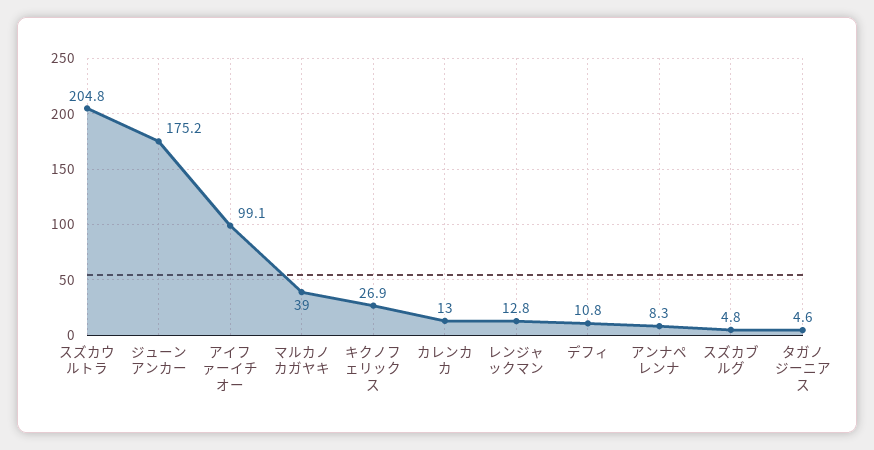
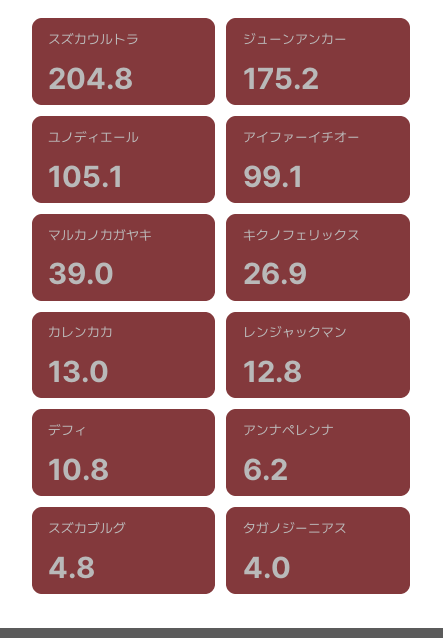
  {
    "スズカウルトラ": 204.8,
    "ジューンアンカー": 175.2,
    "アイファーイチオー": 99.1,
    "マルカノカガヤキ": 39,
    "キクノフェリックス": 26.9,
    "カレンカカ": 13,
    "レンジャックマン": 12.8,
    "デフィ": 10.8,
-   "アンナペレンナ": 8.3,
+   "アンナペレンナ": 6.2,
    "スズカブルグ": 4.8,
-   "タガノジーニアス": 4.6
+   "タガノジーニアス": 4,
+   "ユノディエール": 105.1
  }

